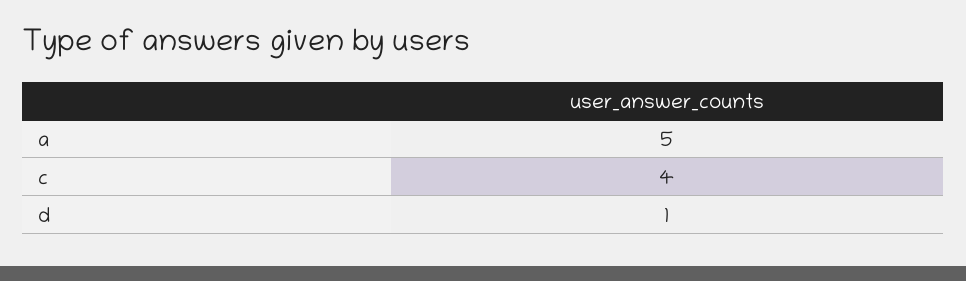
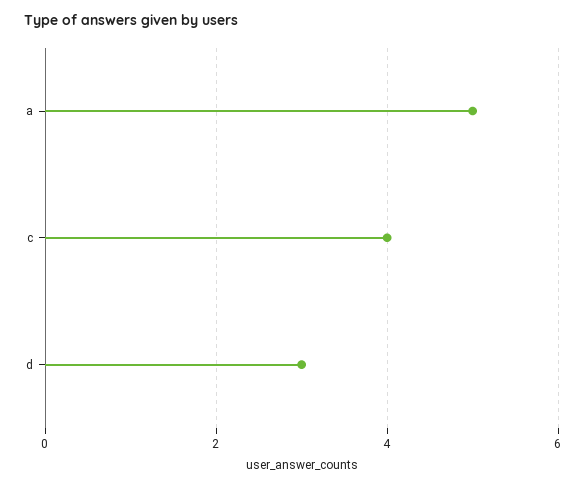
  {
    "a": 5,
    "c": 4,
-   "d": 1
+   "d": 3
  }

